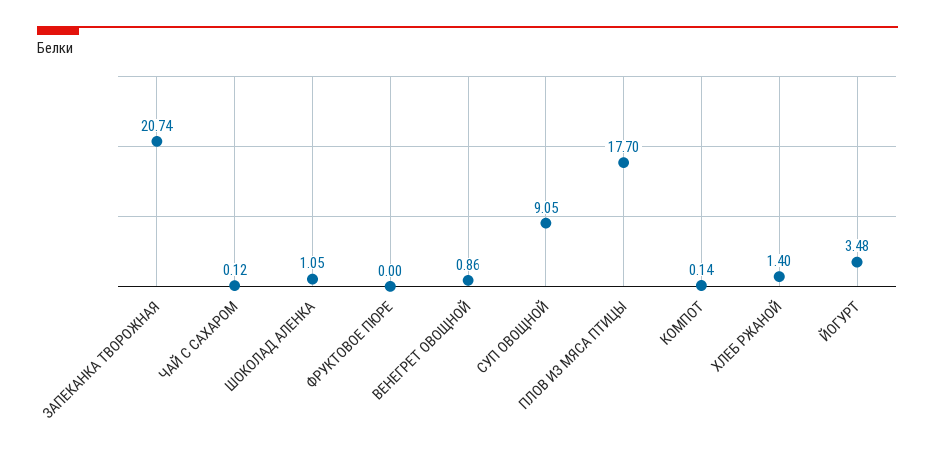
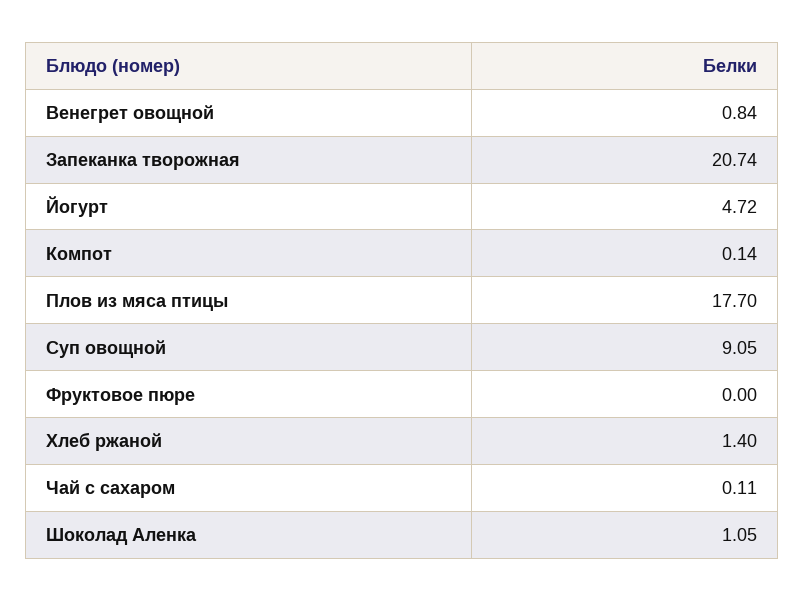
  {
    "ЗАПЕКАНКА ТВОРОЖНАЯ": 20.74,
-   "ЧАЙ С САХАРОМ": 0.12,
+   "ЧАЙ С САХАРОМ": 0.11,
    "ШОКОЛАД АЛЕНКА": 1.05,
    "ФРУКТОВОЕ ПЮРЕ": 0,
-   "ВЕНЕГРЕТ ОВОЩНОЙ": 0.86,
+   "ВЕНЕГРЕТ ОВОЩНОЙ": 0.84,
    "СУП ОВОЩНОЙ": 9.05,
    "ПЛОВ ИЗ МЯСА ПТИЦЫ": 17.7,
    "КОМПОТ": 0.14,
    "ХЛЕБ РЖАНОЙ": 1.4,
-   "ЙОГУРТ": 3.48
+   "ЙОГУРТ": 4.72
  }

